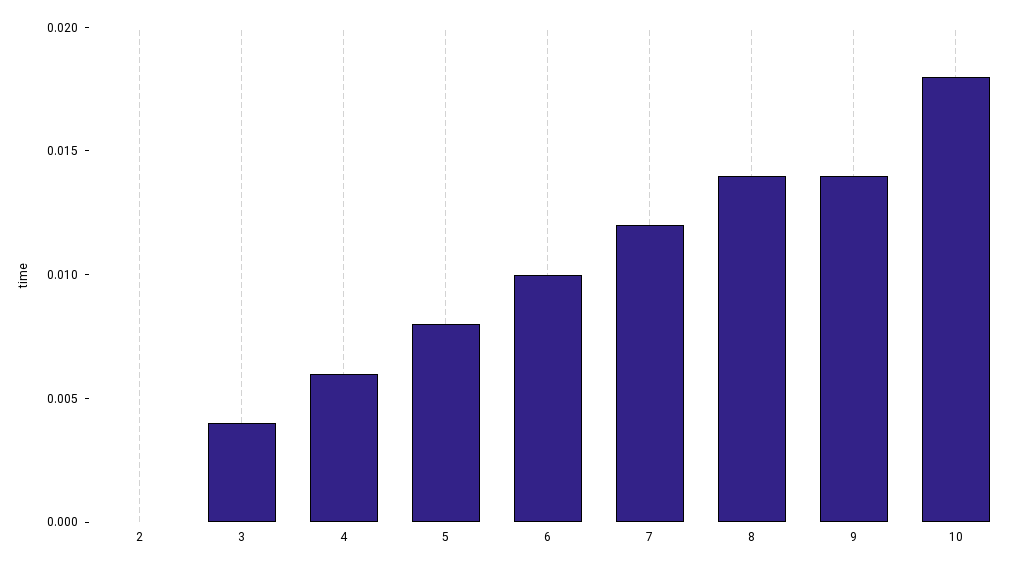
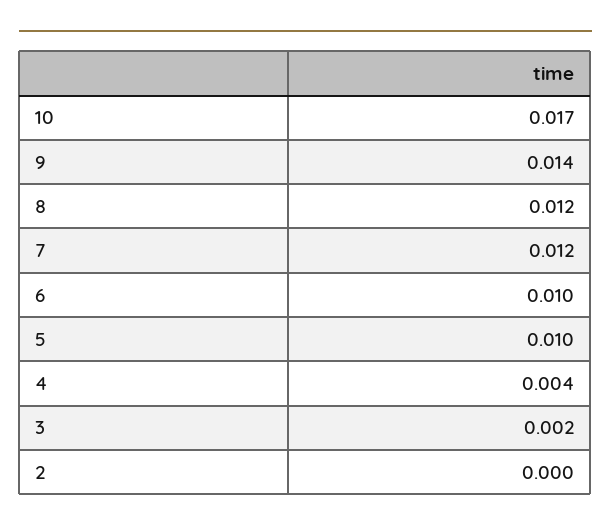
  {
    "2": 0,
-   "3": 0.004,
+   "3": 0.002,
-   "4": 0.006,
+   "4": 0.004,
-   "5": 0.008,
+   "5": 0.01,
    "6": 0.01,
    "7": 0.012,
-   "8": 0.014,
+   "8": 0.012,
    "9": 0.014,
-   "10": 0.018
+   "10": 0.017
  }

